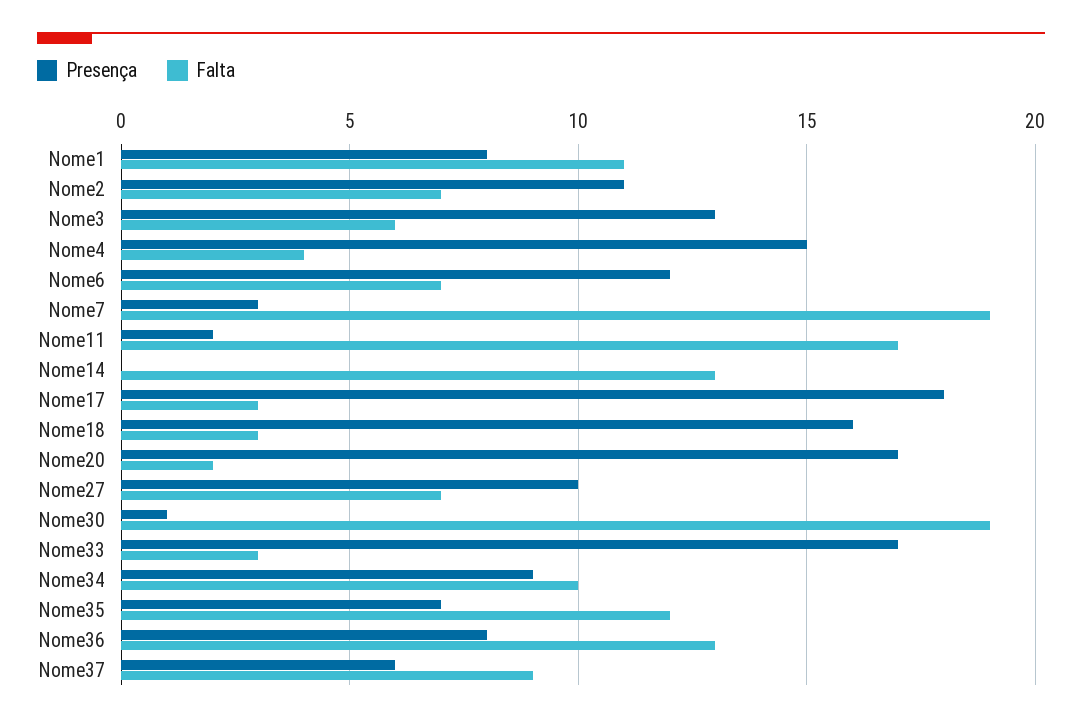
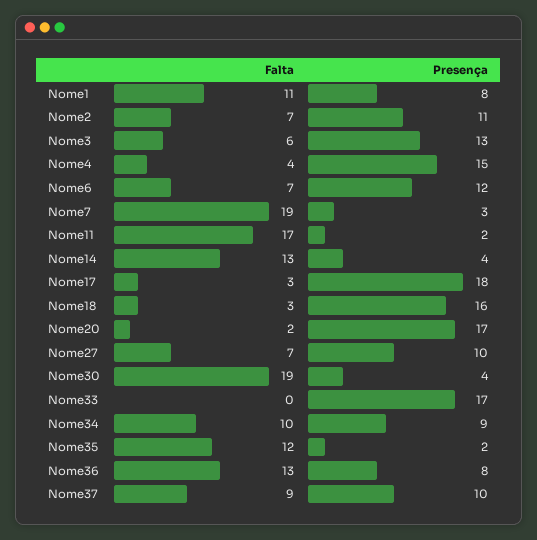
  {
    "Presença": {
      "Nome1": 8,
      "Nome2": 11,
      "Nome3": 13,
      "Nome4": 15,
      "Nome6": 12,
      "Nome7": 3,
      "Nome11": 2,
-     "Nome14": 0,
+     "Nome14": 4,
      "Nome17": 18,
      "Nome18": 16,
      "Nome20": 17,
      "Nome27": 10,
-     "Nome30": 1,
+     "Nome30": 4,
      "Nome33": 17,
      "Nome34": 9,
-     "Nome35": 7,
+     "Nome35": 2,
      "Nome36": 8,
-     "Nome37": 6
+     "Nome37": 10
    },
    "Falta": {
      "Nome1": 11,
      "Nome2": 7,
      "Nome3": 6,
      "Nome4": 4,
      "Nome6": 7,
      "Nome7": 19,
      "Nome11": 17,
      "Nome14": 13,
      "Nome17": 3,
      "Nome18": 3,
      "Nome20": 2,
      "Nome27": 7,
      "Nome30": 19,
-     "Nome33": 3,
+     "Nome33": 0,
      "Nome34": 10,
      "Nome35": 12,
      "Nome36": 13,
      "Nome37": 9
    }
  }

